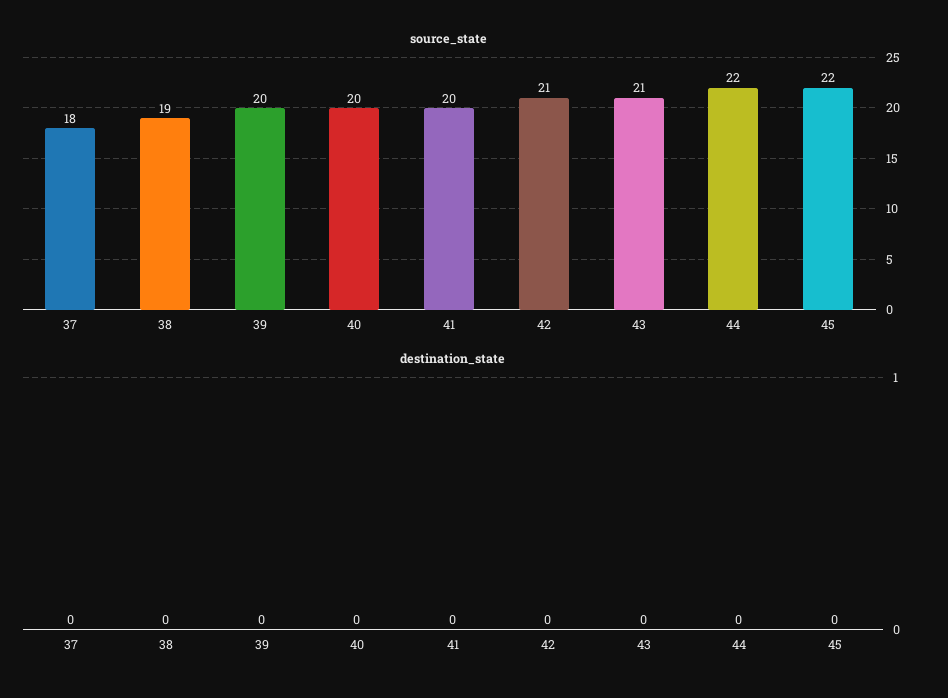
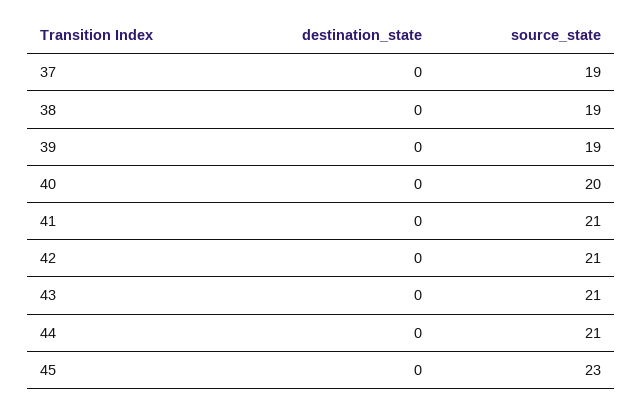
  {
    "source_state": {
-     "37": 18,
+     "37": 19,
      "38": 19,
-     "39": 20,
+     "39": 19,
      "40": 20,
-     "41": 20,
+     "41": 21,
      "42": 21,
      "43": 21,
-     "44": 22,
+     "44": 21,
-     "45": 22
+     "45": 23
    },
    "destination_state": {
      "37": 0,
      "38": 0,
      "39": 0,
      "40": 0,
      "41": 0,
      "42": 0,
      "43": 0,
      "44": 0,
      "45": 0
    }
  }

